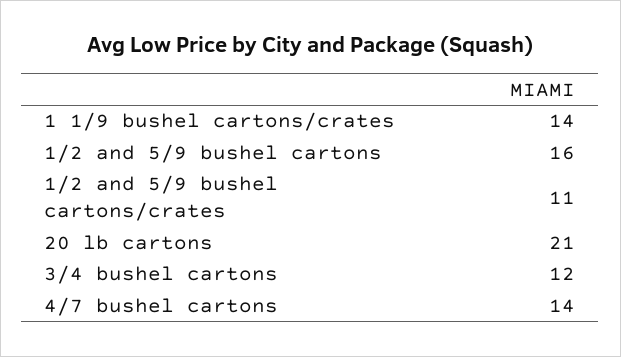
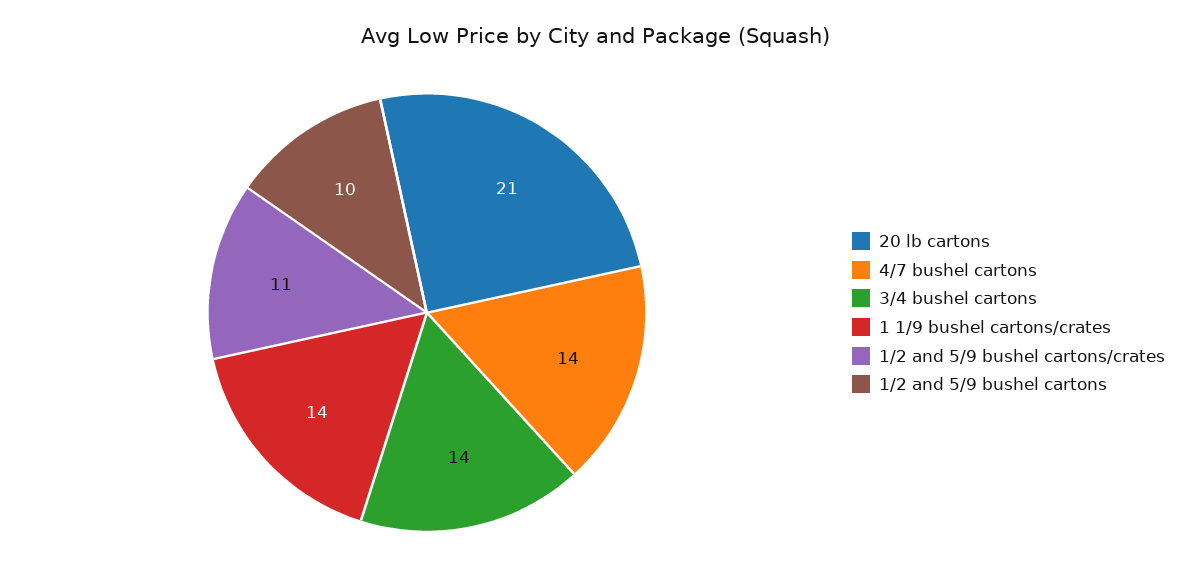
  {
    "1 1/9 bushel cartons/crates": 14,
-   "1/2 and 5/9 bushel cartons": 16,
+   "1/2 and 5/9 bushel cartons": 10,
    "1/2 and 5/9 bushel cartons/crates": 11,
    "20 lb cartons": 21,
-   "3/4 bushel cartons": 12,
+   "3/4 bushel cartons": 14,
    "4/7 bushel cartons": 14
  }

